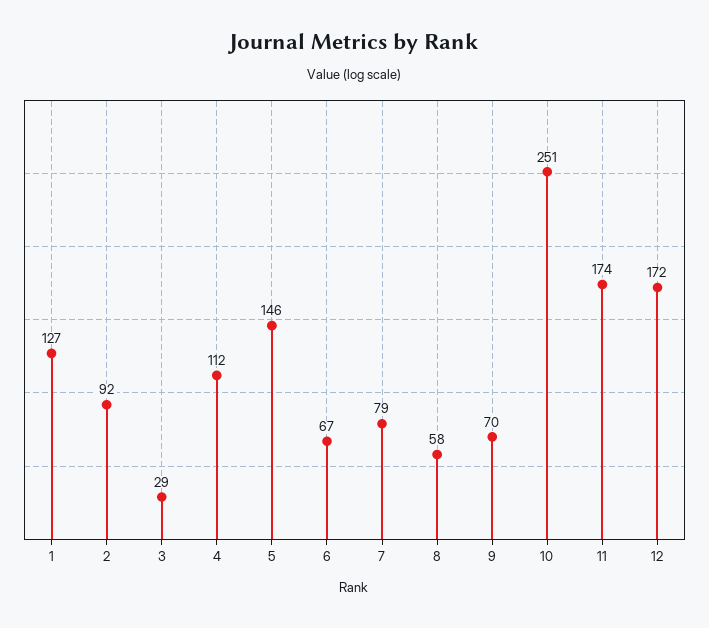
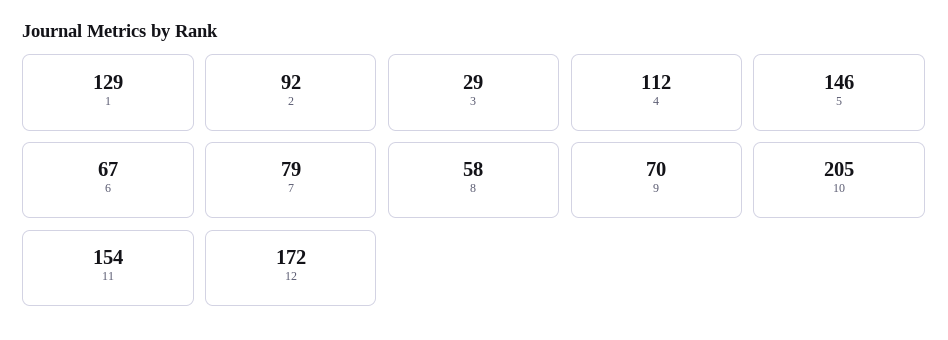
  {
-   "1": 127,
+   "1": 129,
    "2": 92,
    "3": 29,
    "4": 112,
    "5": 146,
    "6": 67,
    "7": 79,
    "8": 58,
    "9": 70,
-   "10": 251,
+   "10": 205,
-   "11": 174,
+   "11": 154,
    "12": 172
  }

